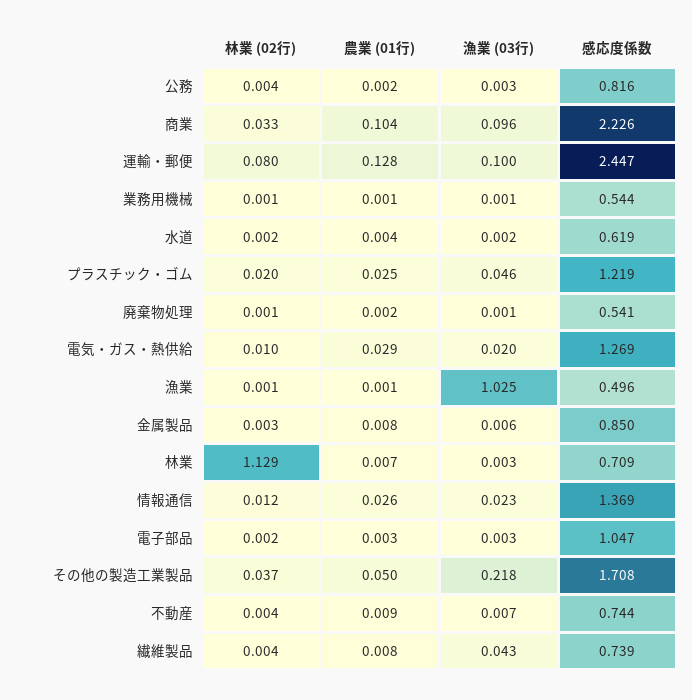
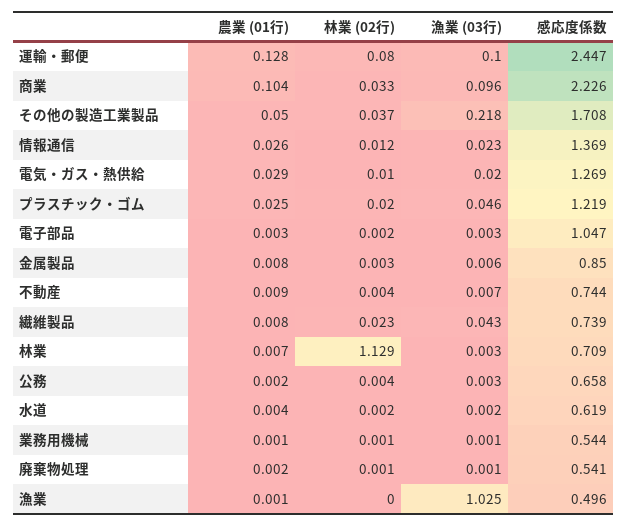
  {
    "林業 (02行)": {
      "公務": 0.004,
      "商業": 0.033,
      "運輸・郵便": 0.08,
      "業務用機械": 0.001,
      "水道": 0.002,
      "プラスチック・ゴム": 0.02,
      "廃棄物処理": 0.001,
      "電気・ガス・熱供給": 0.01,
-     "漁業": 0.001,
+     "漁業": 0,
      "金属製品": 0.003,
      "林業": 1.129,
      "情報通信": 0.012,
      "電子部品": 0.002,
      "その他の製造工業製品": 0.037,
      "不動産": 0.004,
-     "繊維製品": 0.004
+     "繊維製品": 0.023
    },
    "農業 (01行)": {
      "公務": 0.002,
      "商業": 0.104,
      "運輸・郵便": 0.128,
      "業務用機械": 0.001,
      "水道": 0.004,
      "プラスチック・ゴム": 0.025,
      "廃棄物処理": 0.002,
      "電気・ガス・熱供給": 0.029,
      "漁業": 0.001,
      "金属製品": 0.008,
      "林業": 0.007,
      "情報通信": 0.026,
      "電子部品": 0.003,
      "その他の製造工業製品": 0.05,
      "不動産": 0.009,
      "繊維製品": 0.008
    },
    "漁業 (03行)": {
      "公務": 0.003,
      "商業": 0.096,
      "運輸・郵便": 0.1,
      "業務用機械": 0.001,
      "水道": 0.002,
      "プラスチック・ゴム": 0.046,
      "廃棄物処理": 0.001,
      "電気・ガス・熱供給": 0.02,
      "漁業": 1.025,
      "金属製品": 0.006,
      "林業": 0.003,
      "情報通信": 0.023,
      "電子部品": 0.003,
      "その他の製造工業製品": 0.218,
      "不動産": 0.007,
      "繊維製品": 0.043
    },
    "感応度係数": {
-     "公務": 0.816,
+     "公務": 0.658,
      "商業": 2.226,
      "運輸・郵便": 2.447,
      "業務用機械": 0.544,
      "水道": 0.619,
      "プラスチック・ゴム": 1.219,
      "廃棄物処理": 0.541,
      "電気・ガス・熱供給": 1.269,
      "漁業": 0.496,
      "金属製品": 0.85,
      "林業": 0.709,
      "情報通信": 1.369,
      "電子部品": 1.047,
      "その他の製造工業製品": 1.708,
      "不動産": 0.744,
      "繊維製品": 0.739
    }
  }

